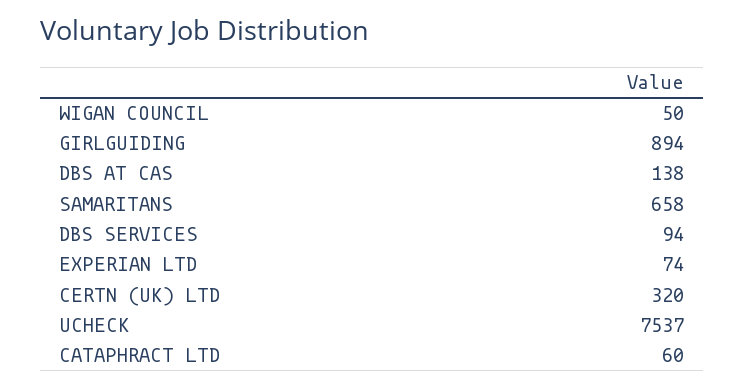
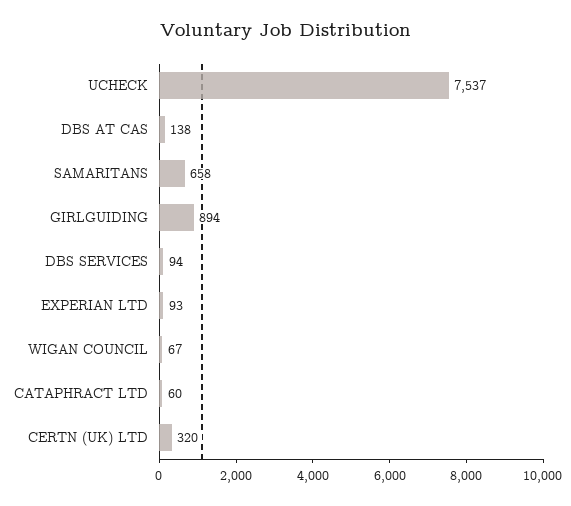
  {
-   "WIGAN COUNCIL": 50,
+   "WIGAN COUNCIL": 67,
    "GIRLGUIDING": 894,
    "DBS AT CAS": 138,
    "SAMARITANS": 658,
    "DBS SERVICES": 94,
-   "EXPERIAN LTD": 74,
+   "EXPERIAN LTD": 93,
    "CERTN (UK) LTD": 320,
    "UCHECK": 7537,
    "CATAPHRACT LTD": 60
  }

